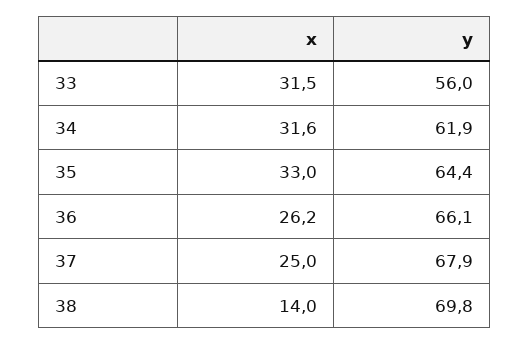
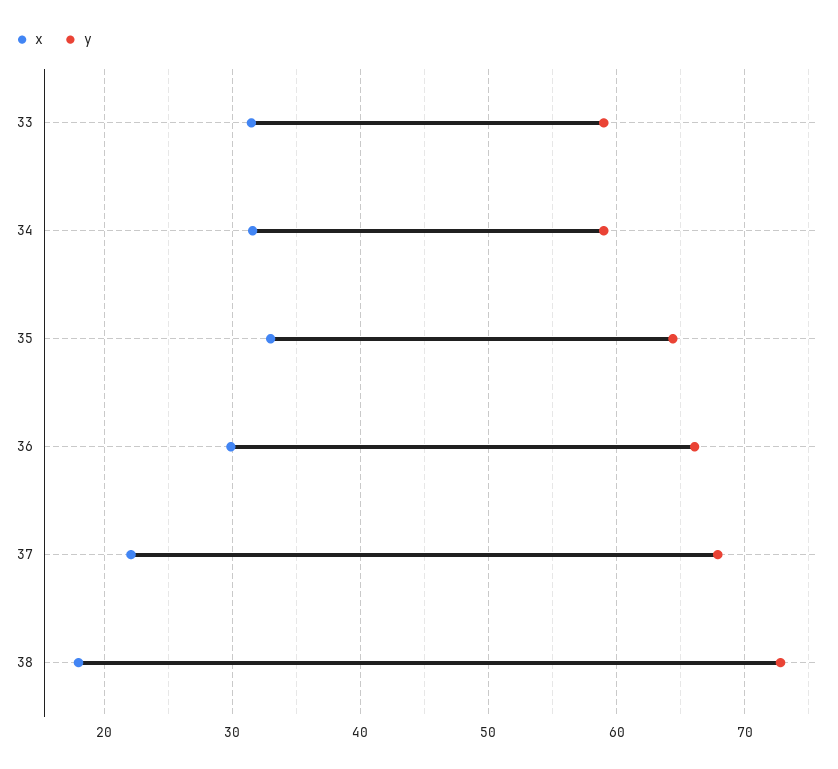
  {
    "x": {
      "33": 31.5,
      "34": 31.6,
      "35": 33,
-     "36": 26.2,
+     "36": 30,
-     "37": 25,
+     "37": 22,
-     "38": 14
+     "38": 18
    },
    "y": {
-     "33": 56,
+     "33": 59,
-     "34": 61.9,
+     "34": 59,
      "35": 64.4,
      "36": 66.1,
      "37": 67.9,
-     "38": 69.8
+     "38": 73
    }
  }

